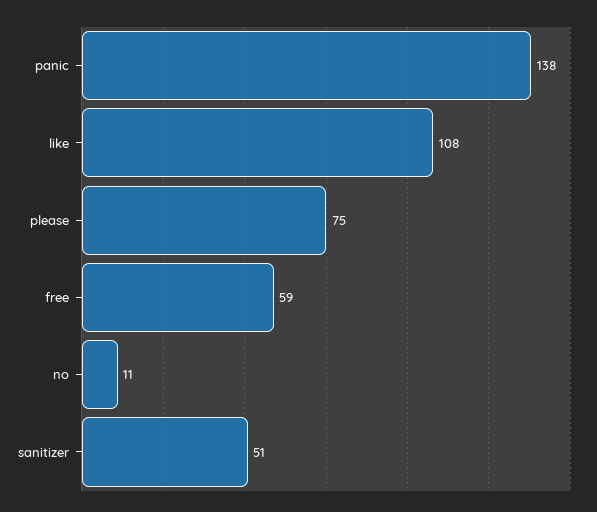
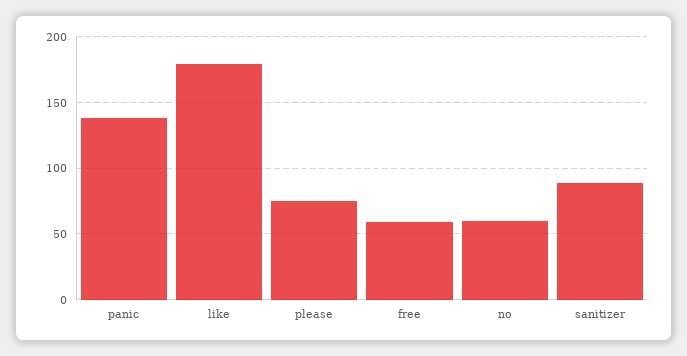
  {
    "panic": 138,
-   "like": 108,
+   "like": 180,
    "please": 75,
    "free": 59,
-   "no": 11,
+   "no": 60,
-   "sanitizer": 51
+   "sanitizer": 90
  }

